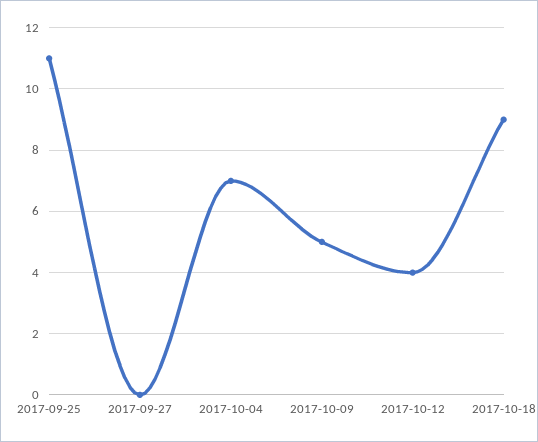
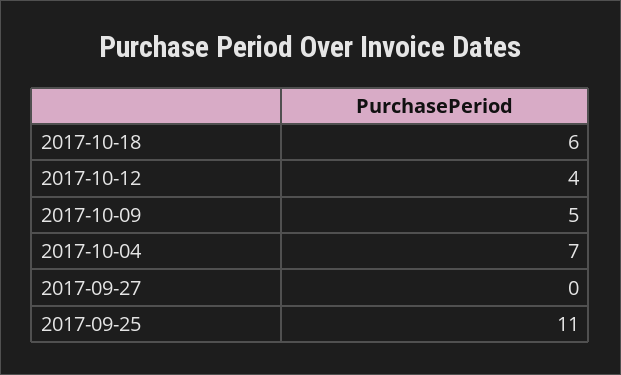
  {
    "2017-09-25": 11,
    "2017-09-27": 0,
    "2017-10-04": 7,
    "2017-10-09": 5,
    "2017-10-12": 4,
-   "2017-10-18": 9
+   "2017-10-18": 6
  }

